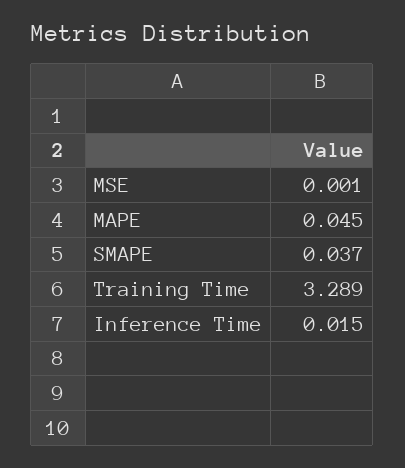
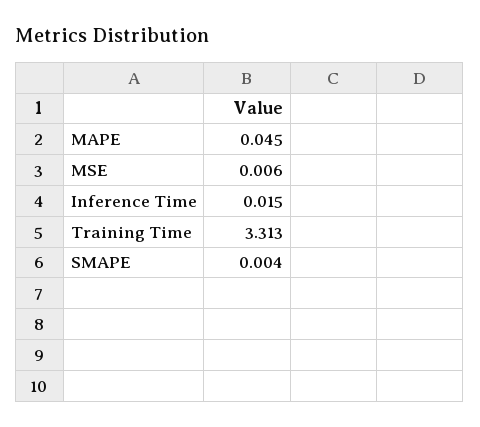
  {
-   "MSE": 0.001,
+   "MSE": 0.006,
    "MAPE": 0.045,
-   "SMAPE": 0.037,
+   "SMAPE": 0.004,
-   "Training Time": 3.289,
+   "Training Time": 3.313,
    "Inference Time": 0.015
  }

